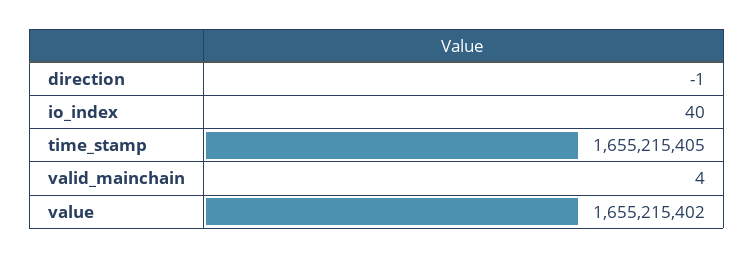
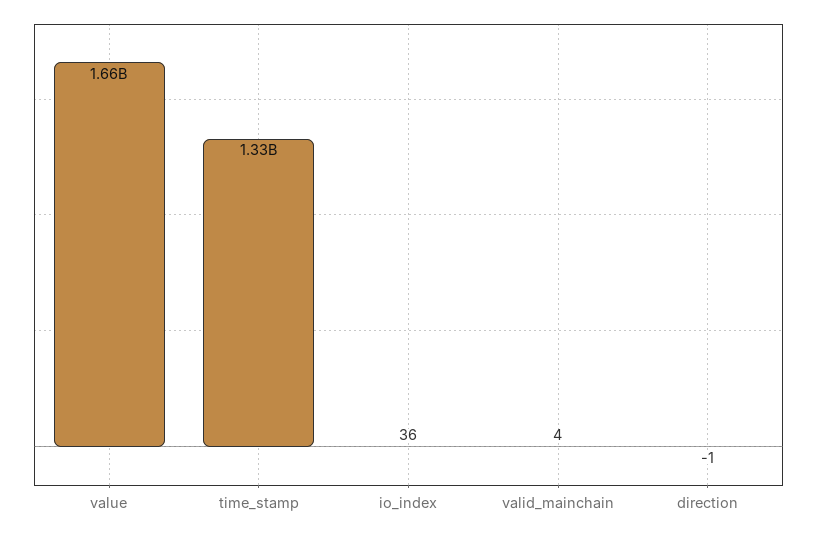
  {
    "direction": -1,
-   "io_index": 40,
+   "io_index": 36,
-   "time_stamp": 1655215405,
+   "time_stamp": 1330000000,
    "valid_mainchain": 4,
    "value": 1655215402
  }

